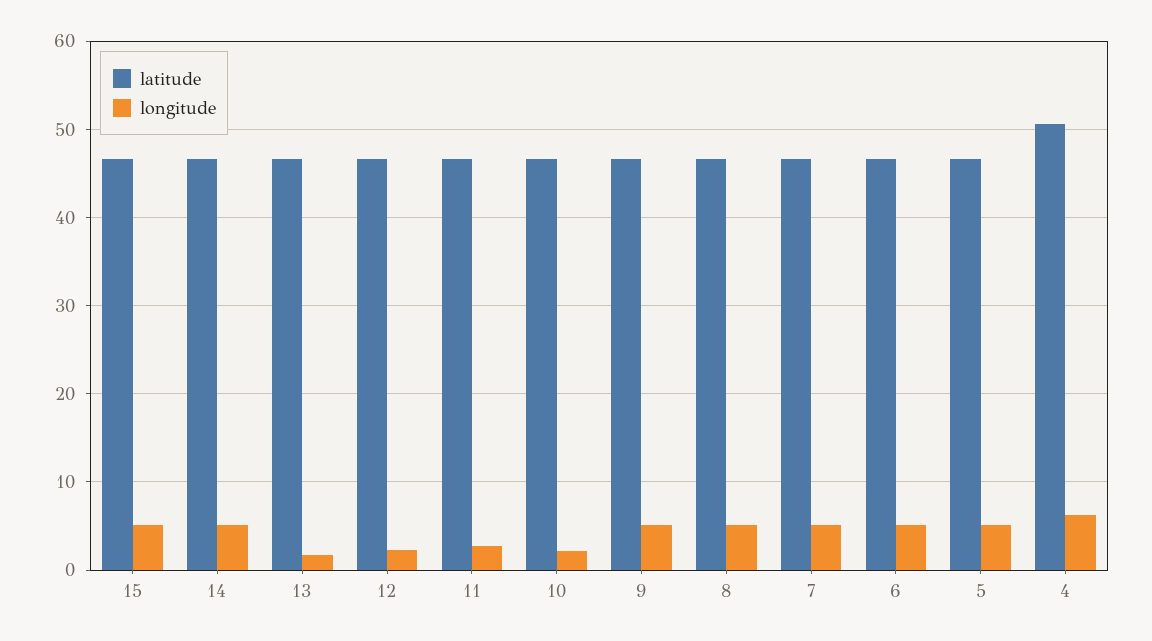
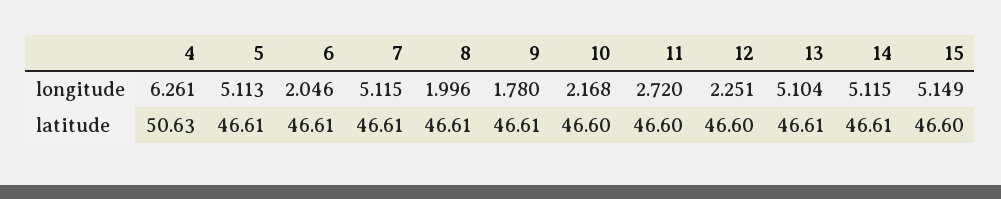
  {
    "latitude": {
      "15": 46.6,
      "14": 46.61,
      "13": 46.61,
      "12": 46.6,
      "11": 46.6,
      "10": 46.6,
      "9": 46.61,
      "8": 46.61,
      "7": 46.61,
      "6": 46.61,
      "5": 46.61,
      "4": 50.63
    },
    "longitude": {
      "15": 5.149,
      "14": 5.115,
-     "13": 2,
+     "13": 5.104,
      "12": 2.251,
      "11": 2.72,
      "10": 2.168,
-     "9": 5,
+     "9": 1.78,
-     "8": 5,
+     "8": 1.996,
      "7": 5.115,
-     "6": 5,
+     "6": 2.046,
      "5": 5.113,
      "4": 6.261
    }
  }

